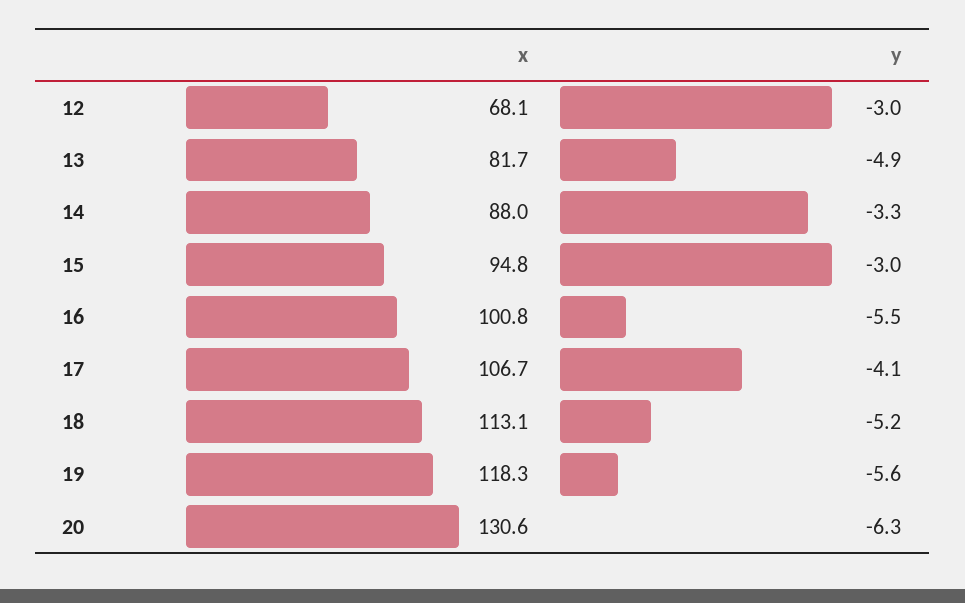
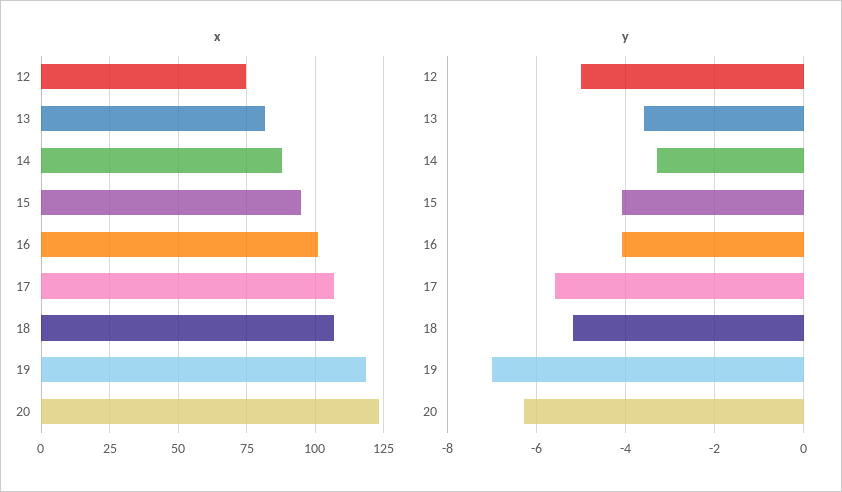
  {
    "x": {
-     "12": 68.1,
+     "12": 75,
      "13": 81.7,
      "14": 88,
      "15": 94.8,
      "16": 100.8,
      "17": 106.7,
-     "18": 113.1,
+     "18": 107.5,
      "19": 118.3,
-     "20": 130.6
+     "20": 122.5
    },
    "y": {
-     "12": -3,
+     "12": -5,
-     "13": -4.9,
+     "13": -3.5,
      "14": -3.3,
-     "15": -3,
+     "15": -4,
-     "16": -5.5,
+     "16": -4,
-     "17": -4.1,
+     "17": -5.5,
      "18": -5.2,
-     "19": -5.6,
+     "19": -7,
      "20": -6.3
    }
  }

